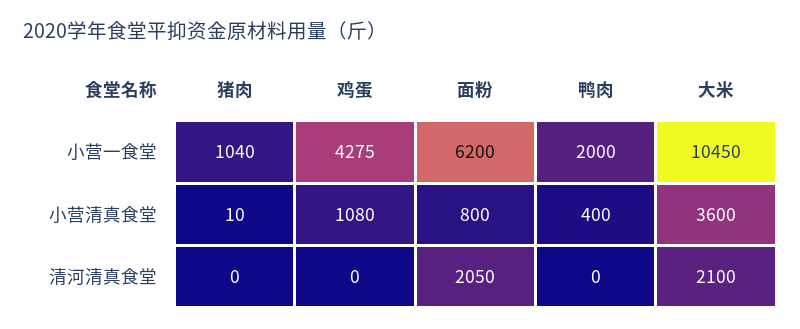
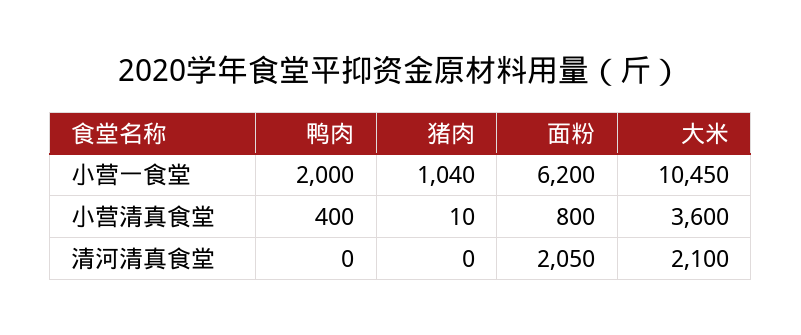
  {
    "猪肉": {
      "小营一食堂": 1040,
      "小营清真食堂": 10,
      "清河清真食堂": 0
    },
-   "鸡蛋": {
-     "小营一食堂": 4275,
-     "小营清真食堂": 1080,
-     "清河清真食堂": 0
-   },
    "面粉": {
      "小营一食堂": 6200,
      "小营清真食堂": 800,
      "清河清真食堂": 2050
    },
    "鸭肉": {
      "小营一食堂": 2000,
      "小营清真食堂": 400,
      "清河清真食堂": 0
    },
    "大米": {
      "小营一食堂": 10450,
      "小营清真食堂": 3600,
      "清河清真食堂": 2100
    }
  }

